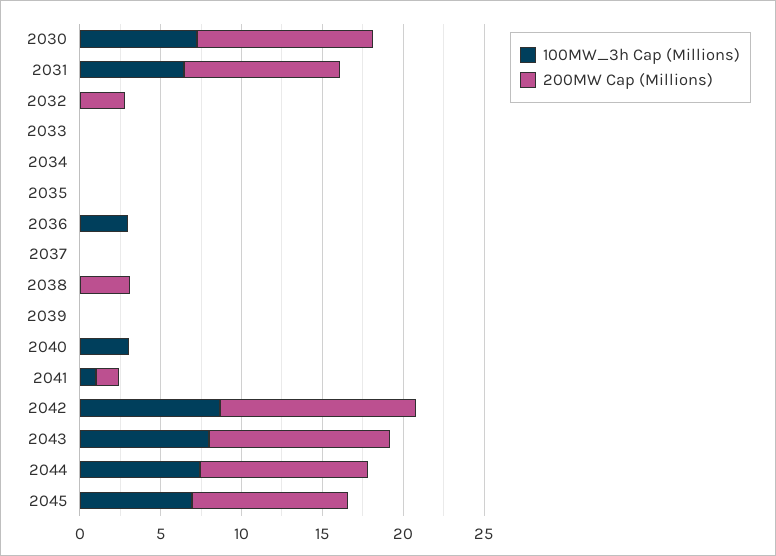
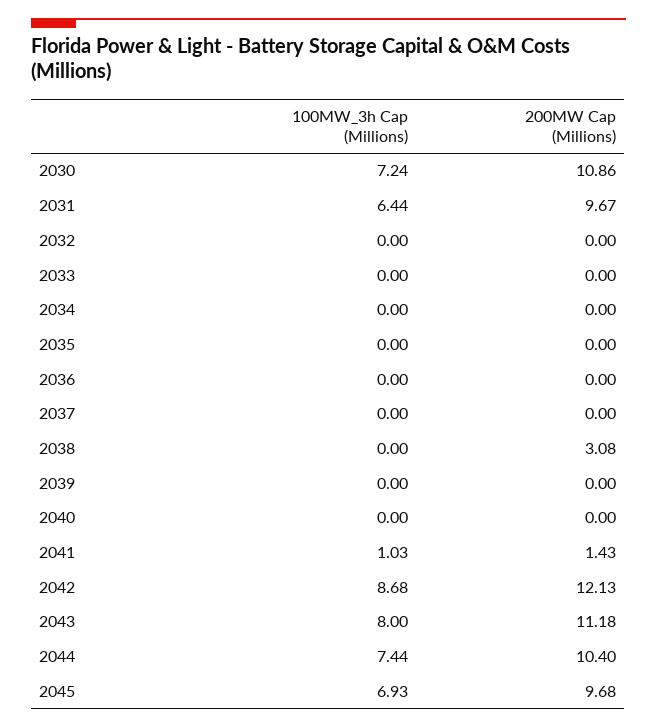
  {
    "100MW_3h Cap (Millions)": {
      "2030": 7.24,
      "2031": 6.44,
      "2032": 0,
      "2033": 0,
      "2034": 0,
      "2035": 0,
-     "2036": 3,
+     "2036": 0,
      "2037": 0,
      "2038": 0,
      "2039": 0,
-     "2040": 3,
+     "2040": 0,
      "2041": 1.03,
      "2042": 8.68,
      "2043": 8,
      "2044": 7.44,
      "2045": 6.93
    },
    "200MW Cap (Millions)": {
      "2030": 10.86,
      "2031": 9.67,
-     "2032": 3,
+     "2032": 0,
      "2033": 0,
      "2034": 0,
      "2035": 0,
      "2036": 0,
      "2037": 0,
      "2038": 3.08,
      "2039": 0,
      "2040": 0,
      "2041": 1.43,
      "2042": 12.13,
      "2043": 11.18,
      "2044": 10.4,
      "2045": 9.68
    }
  }

